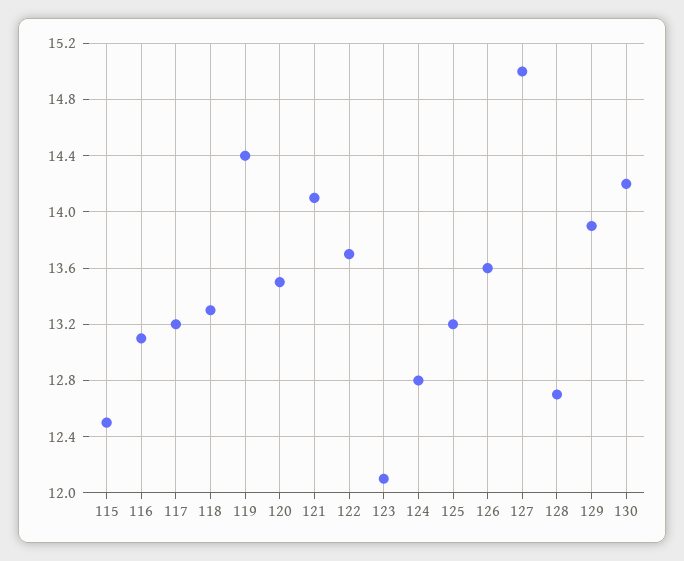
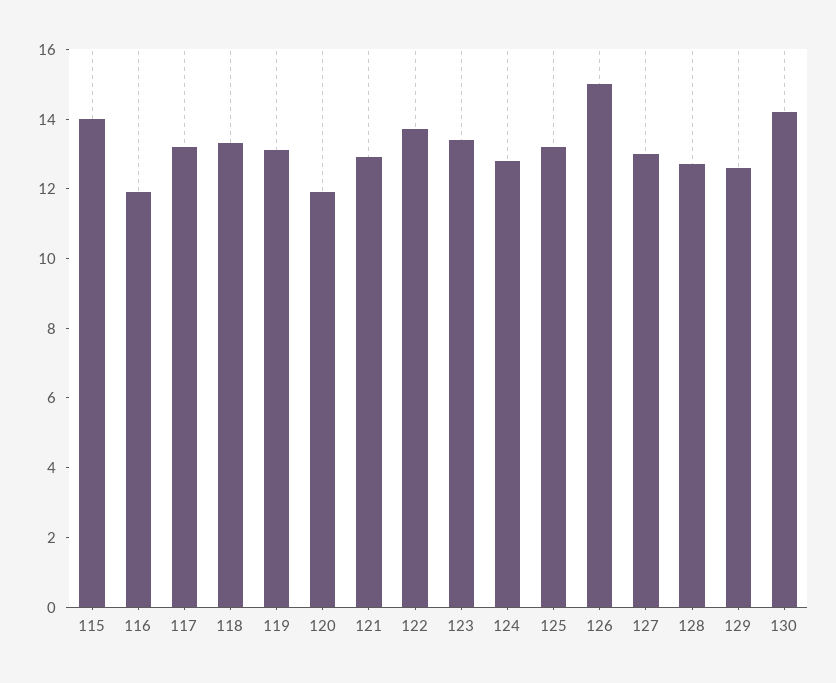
  {
-   "115": 12.5,
+   "115": 14,
-   "116": 13.1,
+   "116": 12,
    "117": 13.2,
    "118": 13.3,
-   "119": 14.4,
+   "119": 13,
-   "120": 13.5,
+   "120": 12,
-   "121": 14.1,
+   "121": 13,
    "122": 13.7,
-   "123": 12.1,
+   "123": 13.5,
    "124": 12.8,
    "125": 13.2,
-   "126": 13.6,
+   "126": 15,
-   "127": 15,
+   "127": 13,
    "128": 12.7,
-   "129": 13.9,
+   "129": 12.5,
    "130": 14.2
  }

